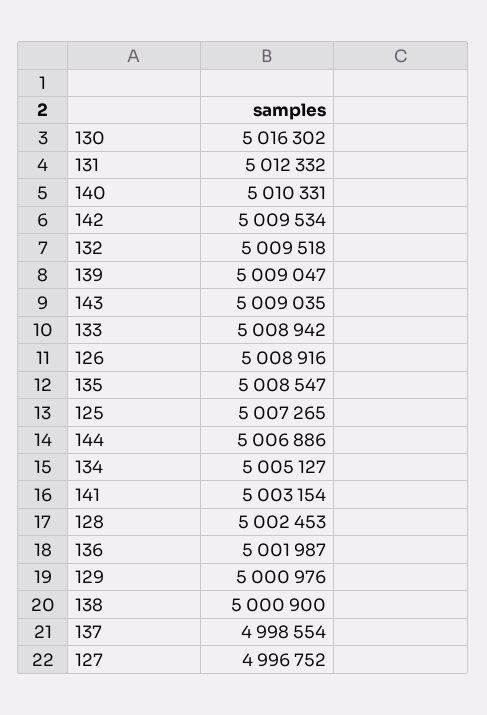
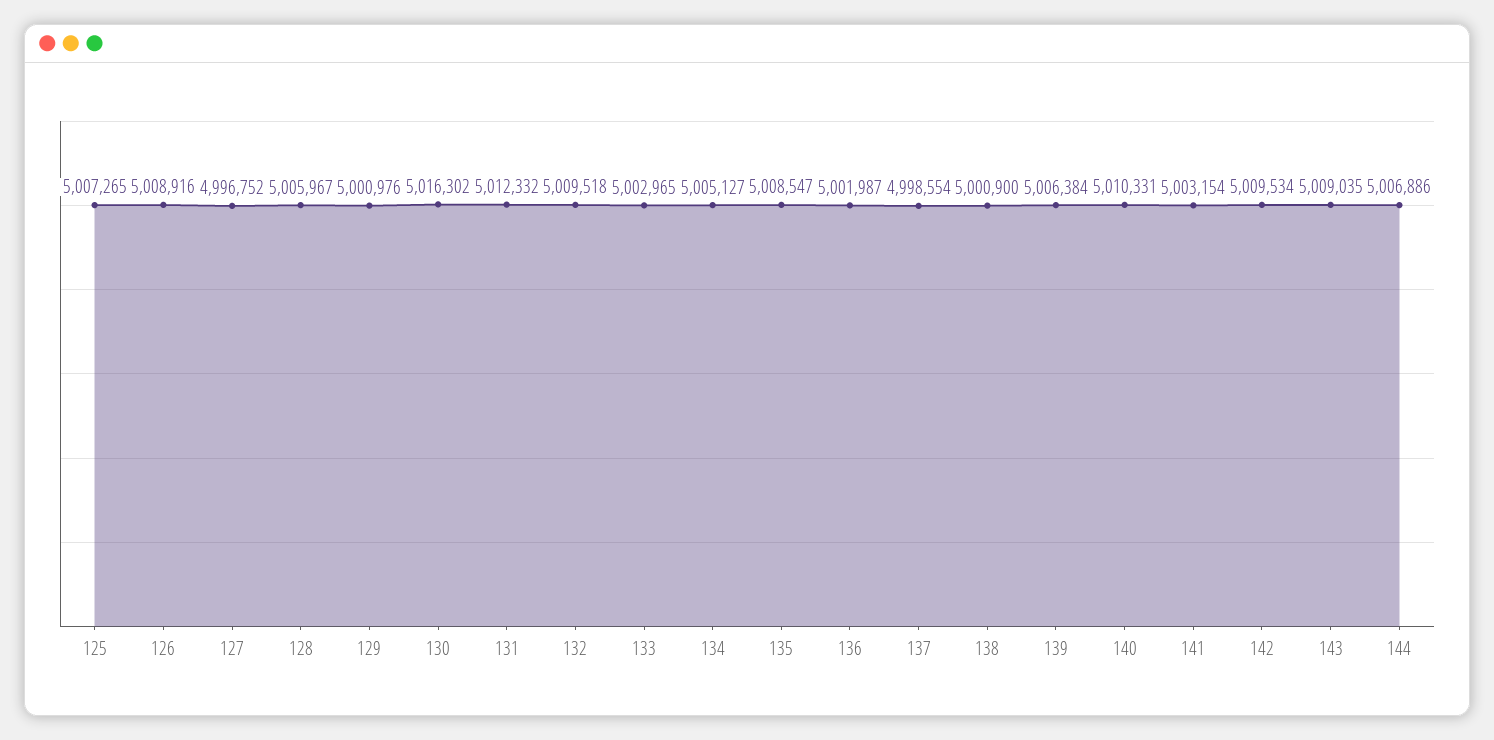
  {
    "130": 5016302,
    "131": 5012332,
    "140": 5010331,
    "142": 5009534,
    "132": 5009518,
-   "139": 5009047,
+   "139": 5006384,
    "143": 5009035,
-   "133": 5008942,
+   "133": 5002965,
    "126": 5008916,
    "135": 5008547,
    "125": 5007265,
    "144": 5006886,
    "134": 5005127,
    "141": 5003154,
-   "128": 5002453,
+   "128": 5005967,
    "136": 5001987,
    "129": 5000976,
    "138": 5000900,
    "137": 4998554,
    "127": 4996752
  }

